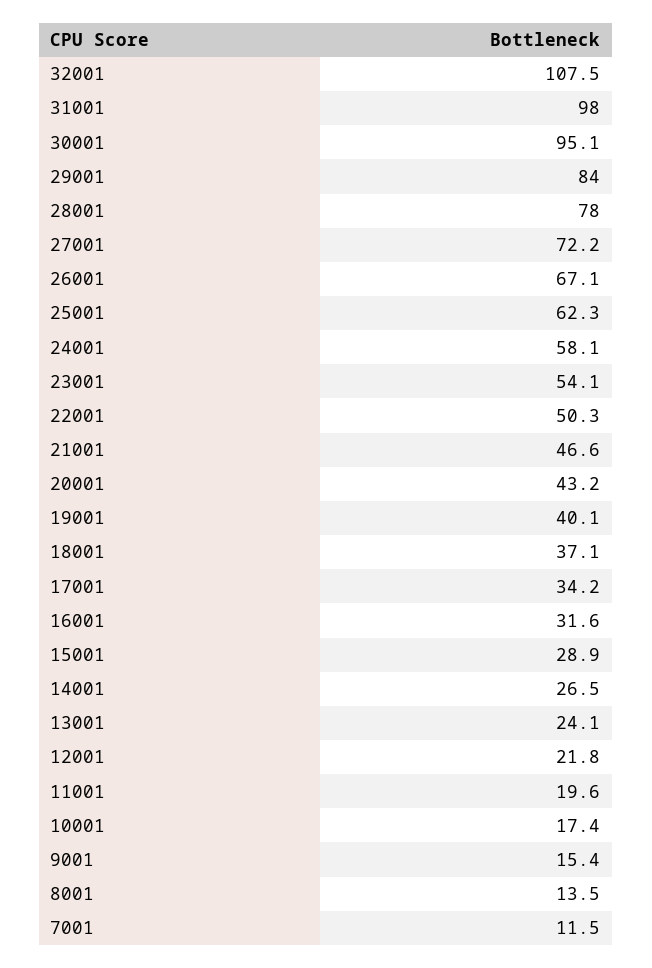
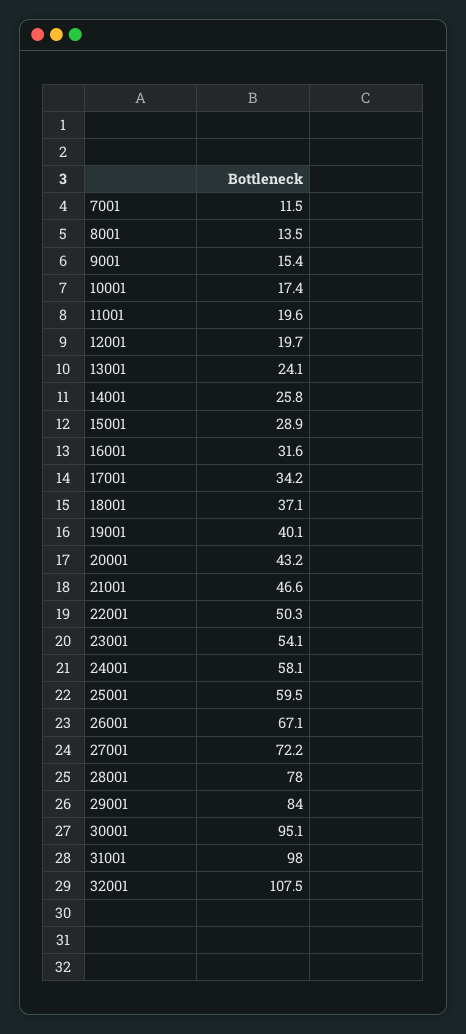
  {
    "32001": 107.5,
    "31001": 98,
    "30001": 95.1,
    "29001": 84,
    "28001": 78,
    "27001": 72.2,
    "26001": 67.1,
-   "25001": 62.3,
+   "25001": 59.5,
    "24001": 58.1,
    "23001": 54.1,
    "22001": 50.3,
    "21001": 46.6,
    "20001": 43.2,
    "19001": 40.1,
    "18001": 37.1,
    "17001": 34.2,
    "16001": 31.6,
    "15001": 28.9,
-   "14001": 26.5,
+   "14001": 25.8,
    "13001": 24.1,
-   "12001": 21.8,
+   "12001": 19.7,
    "11001": 19.6,
    "10001": 17.4,
    "9001": 15.4,
    "8001": 13.5,
    "7001": 11.5
  }

